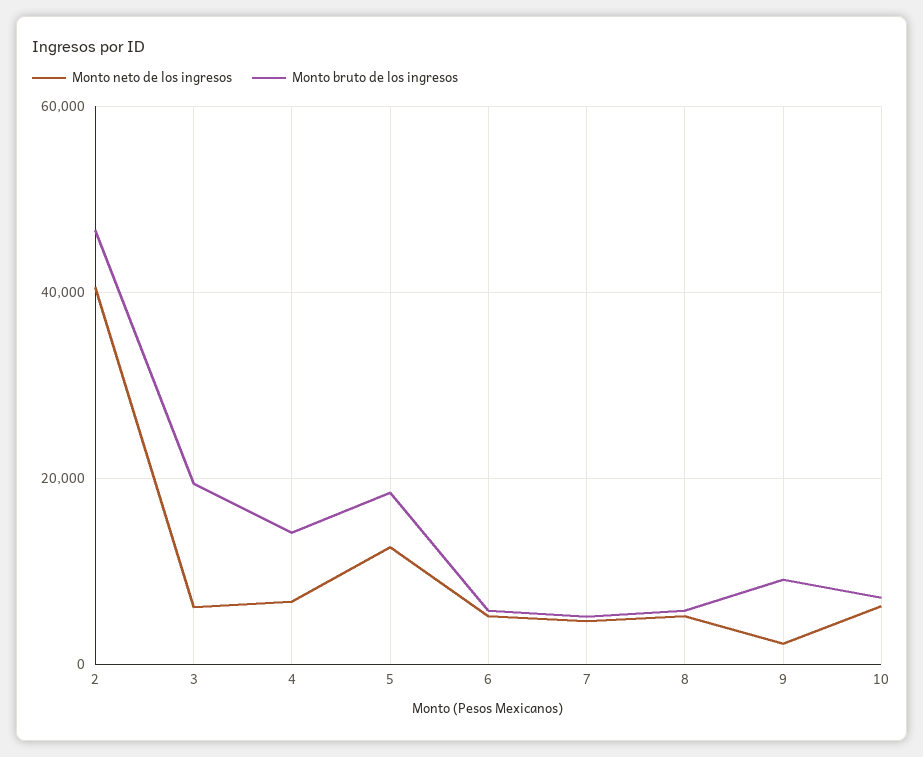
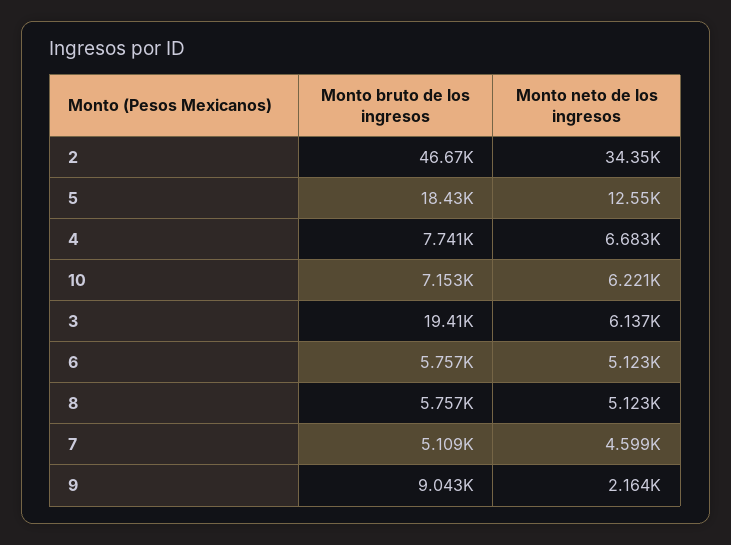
  {
    "Monto neto de los ingresos": {
-     "2": 40000,
+     "2": 34350,
      "3": 6137,
      "4": 6683,
      "5": 12550,
      "6": 5123,
      "7": 4599,
      "8": 5123,
      "9": 2164,
      "10": 6221
    },
    "Monto bruto de los ingresos": {
      "2": 46670,
      "3": 19410,
-     "4": 14000,
+     "4": 7741,
      "5": 18430,
      "6": 5757,
      "7": 5109,
      "8": 5757,
      "9": 9043,
      "10": 7153
    }
  }

